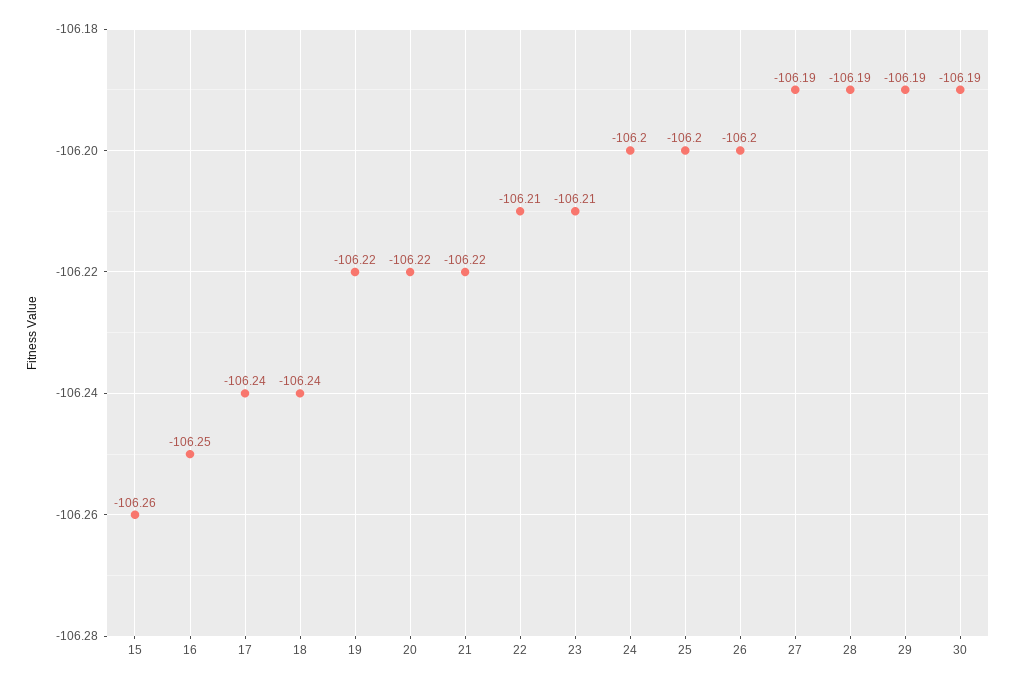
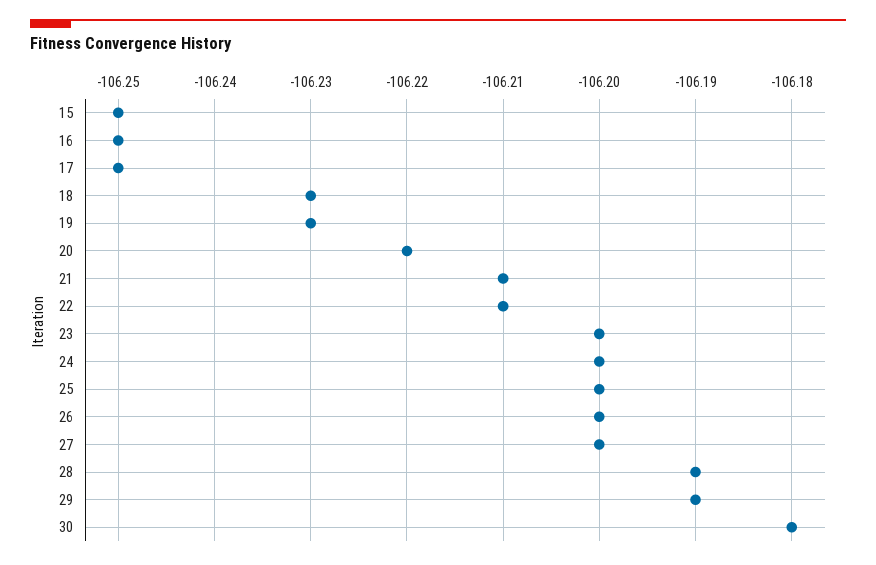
  {
-   "15": -106.26,
+   "15": -106.25,
    "16": -106.25,
-   "17": -106.24,
+   "17": -106.25,
-   "18": -106.24,
+   "18": -106.23,
-   "19": -106.22,
+   "19": -106.23,
    "20": -106.22,
-   "21": -106.22,
+   "21": -106.21,
    "22": -106.21,
-   "23": -106.21,
+   "23": -106.2,
    "24": -106.2,
    "25": -106.2,
    "26": -106.2,
-   "27": -106.19,
+   "27": -106.2,
    "28": -106.19,
    "29": -106.19,
-   "30": -106.19
+   "30": -106.18
  }

